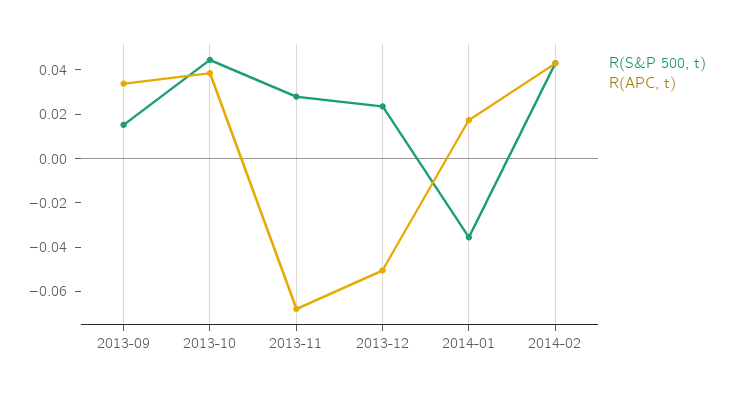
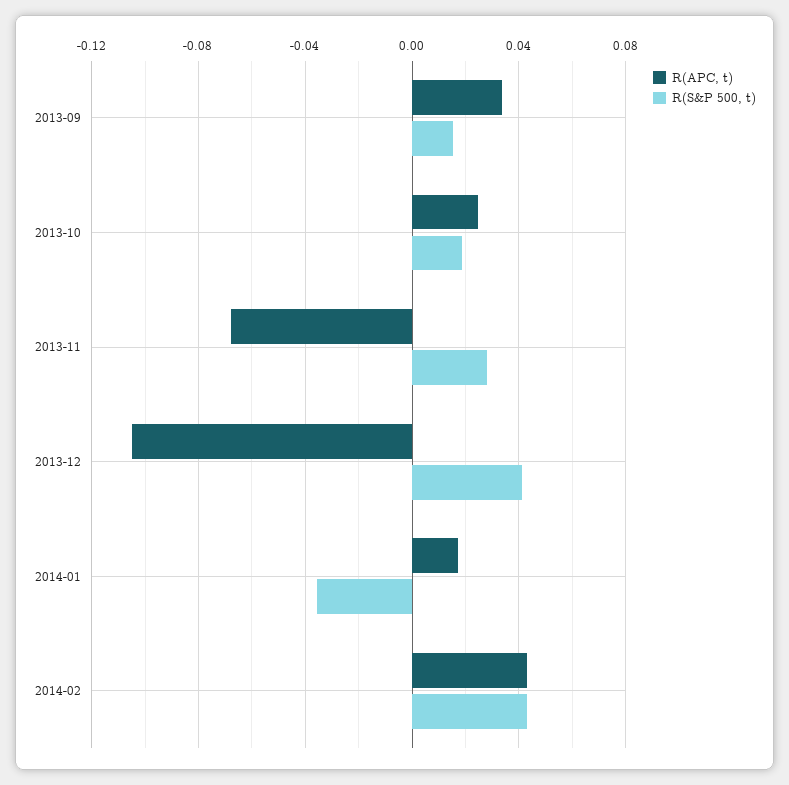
  {
    "R(S&P 500, t)": {
      "2013-09": 0.015,
-     "2013-10": 0.045,
+     "2013-10": 0.02,
      "2013-11": 0.03,
-     "2013-12": 0.025,
+     "2013-12": 0.04,
      "2014-01": -0.035,
      "2014-02": 0.045
    },
    "R(APC, t)": {
      "2013-09": 0.035,
-     "2013-10": 0.04,
+     "2013-10": 0.025,
      "2013-11": -0.07,
-     "2013-12": -0.05,
+     "2013-12": -0.105,
      "2014-01": 0.015,
      "2014-02": 0.045
    }
  }

